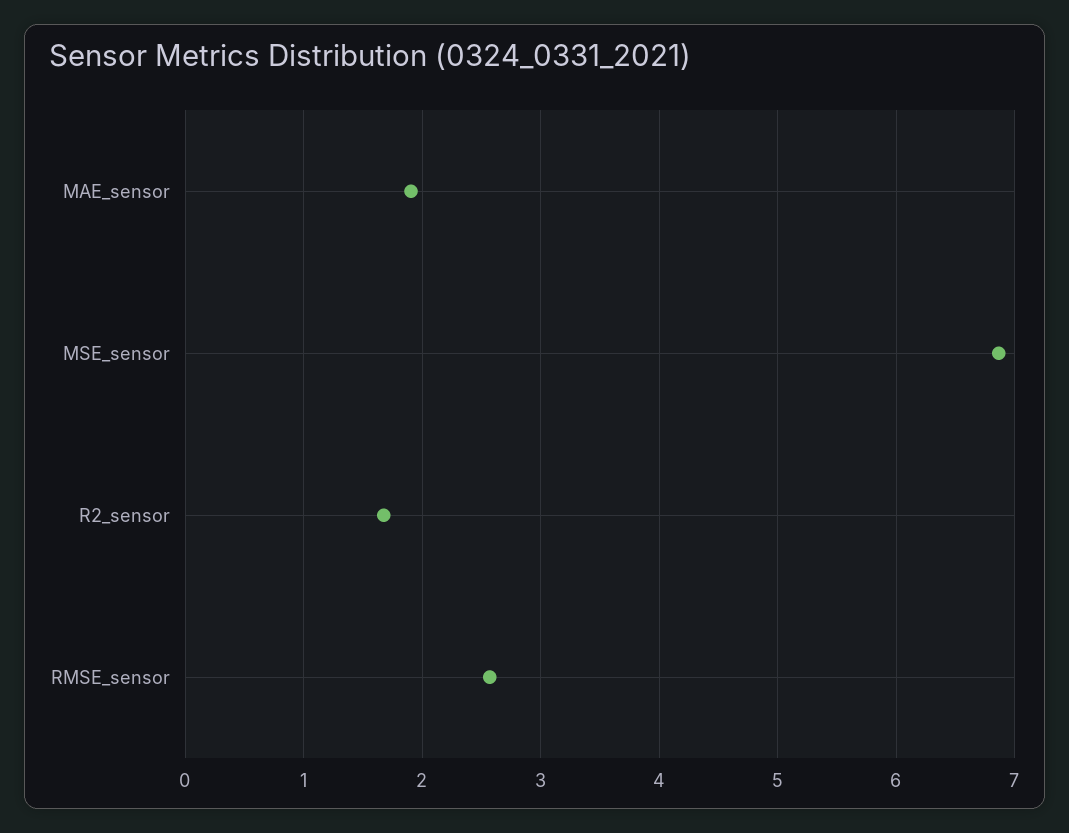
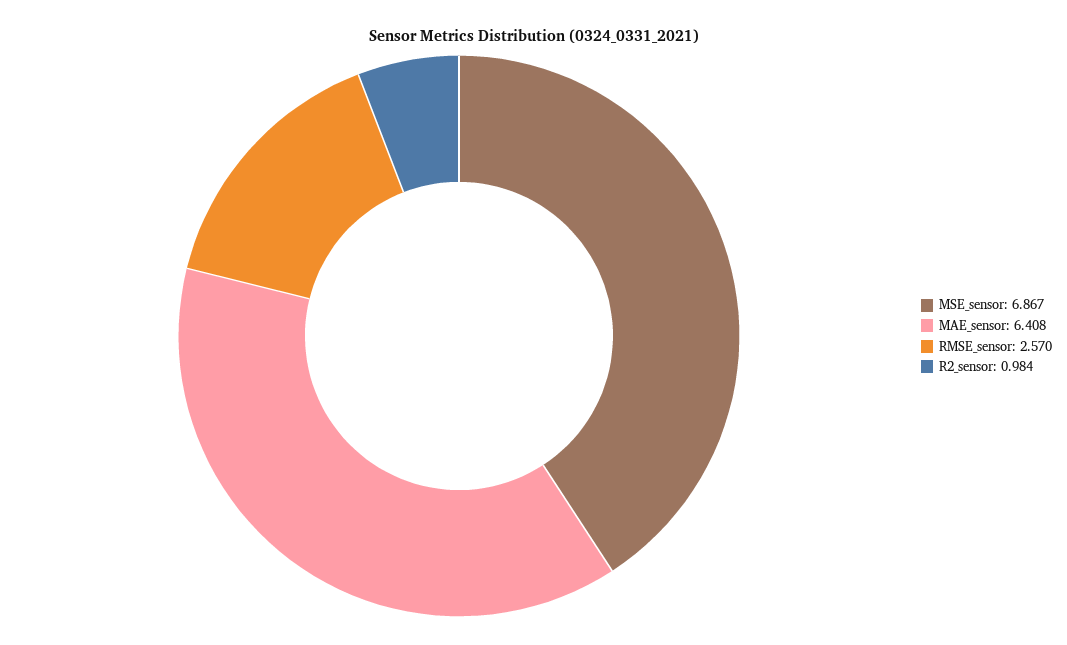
  {
-   "MAE_sensor": 1.9,
+   "MAE_sensor": 6.408,
    "MSE_sensor": 6.867,
-   "R2_sensor": 1.7,
+   "R2_sensor": 0.984,
    "RMSE_sensor": 2.57
  }

